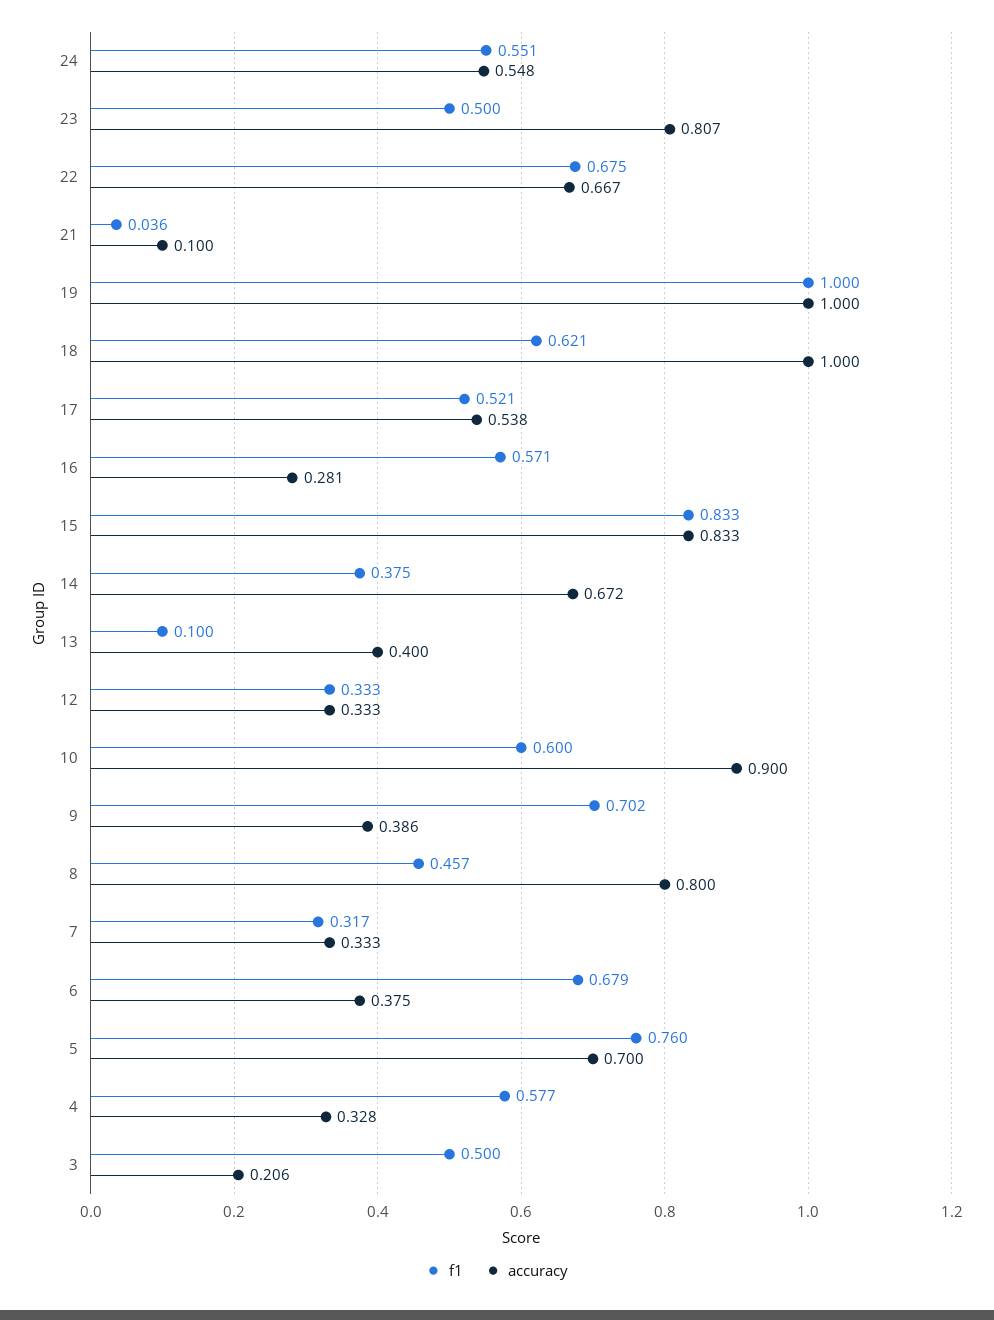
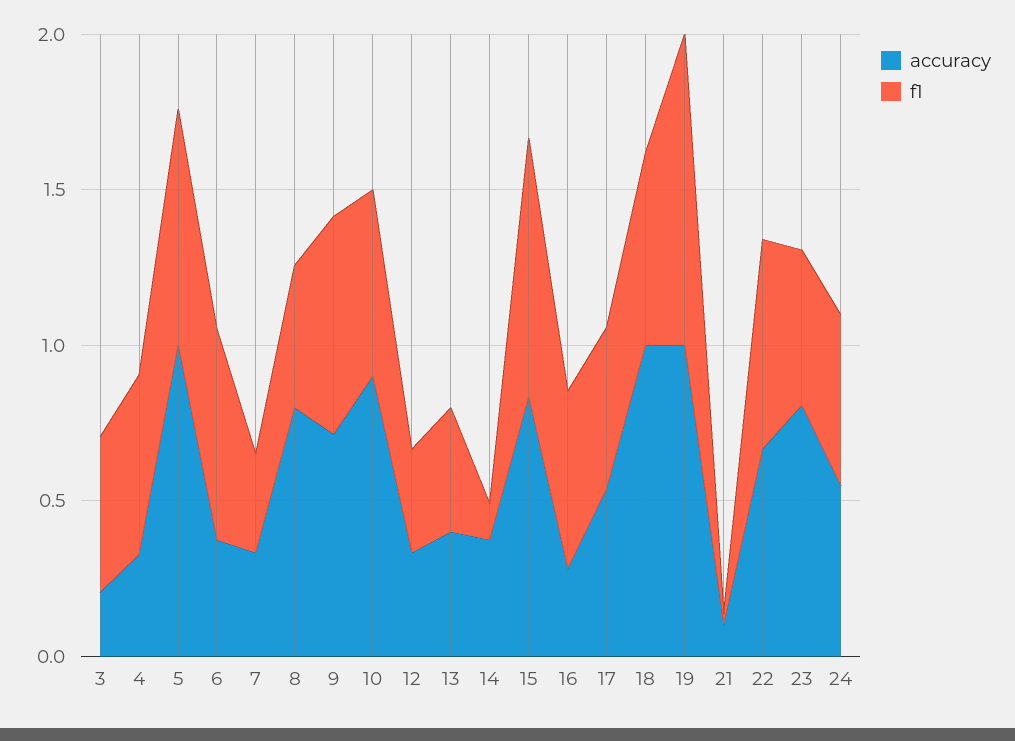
  {
    "f1": {
      "24": 0.551,
      "23": 0.5,
      "22": 0.675,
      "21": 0.036,
      "19": 1,
      "18": 0.621,
      "17": 0.521,
      "16": 0.571,
      "15": 0.833,
-     "14": 0.375,
+     "14": 0.1,
-     "13": 0.1,
+     "13": 0.4,
      "12": 0.333,
      "10": 0.6,
      "9": 0.702,
      "8": 0.457,
      "7": 0.317,
      "6": 0.679,
      "5": 0.76,
      "4": 0.577,
      "3": 0.5
    },
    "accuracy": {
      "24": 0.548,
      "23": 0.807,
      "22": 0.667,
      "21": 0.1,
      "19": 1,
      "18": 1,
      "17": 0.538,
      "16": 0.281,
      "15": 0.833,
-     "14": 0.672,
+     "14": 0.4,
      "13": 0.4,
      "12": 0.333,
      "10": 0.9,
-     "9": 0.386,
+     "9": 0.7,
      "8": 0.8,
      "7": 0.333,
      "6": 0.375,
-     "5": 0.7,
+     "5": 1,
      "4": 0.328,
      "3": 0.206
    }
  }

